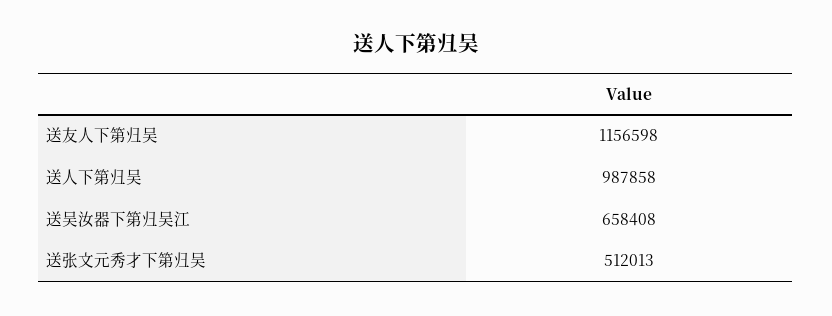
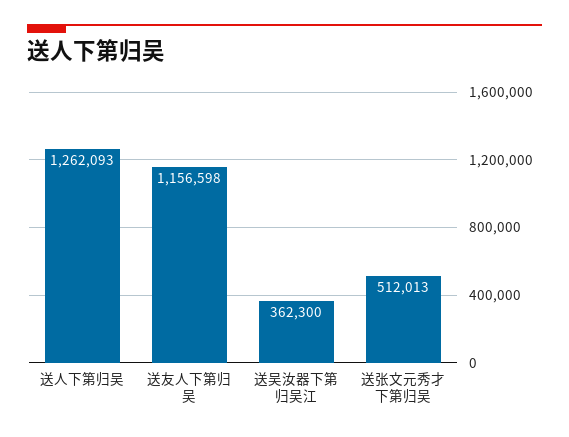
  {
    "送友人下第归吴": 1156598,
-   "送人下第归吴": 987858,
+   "送人下第归吴": 1262093,
-   "送吴汝器下第归吴江": 658408,
+   "送吴汝器下第归吴江": 362300,
    "送张文元秀才下第归吴": 512013
  }

